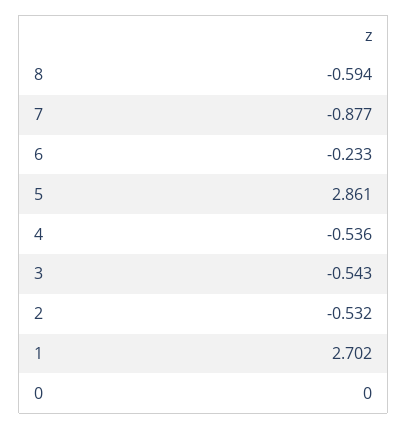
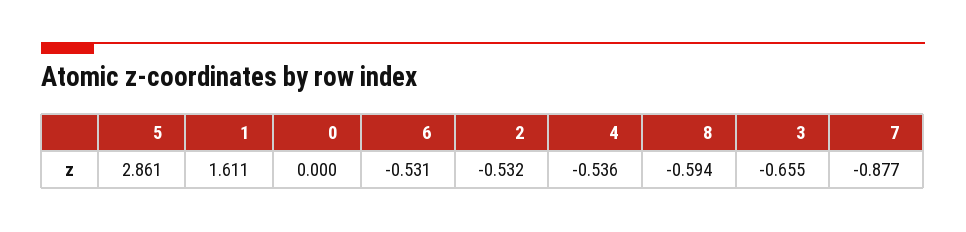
  {
    "8": -0.594,
    "7": -0.877,
-   "6": -0.233,
+   "6": -0.531,
    "5": 2.861,
    "4": -0.536,
-   "3": -0.543,
+   "3": -0.655,
    "2": -0.532,
-   "1": 2.702,
+   "1": 1.611,
    "0": 0
  }

